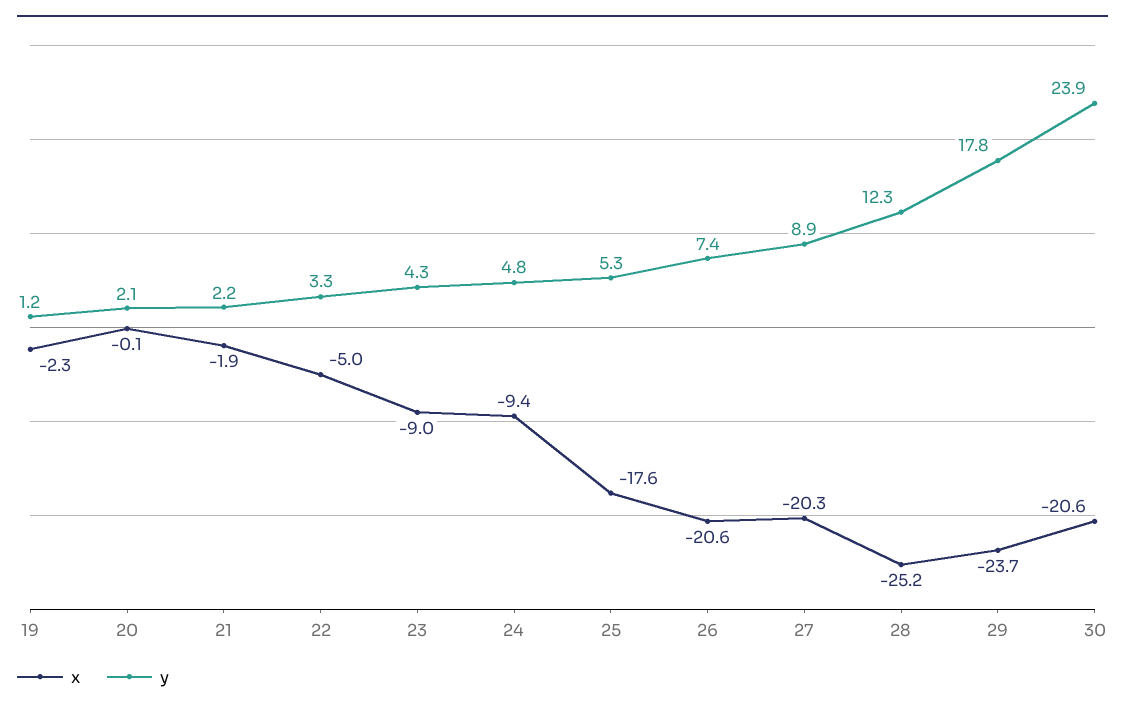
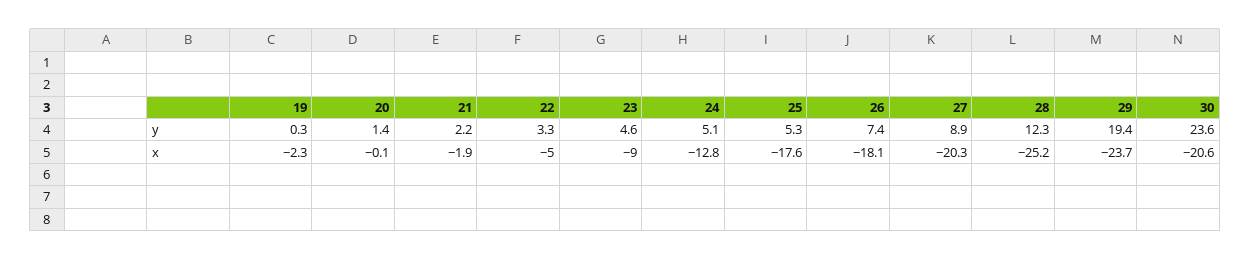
  {
    "x": {
      "19": -2.3,
      "20": -0.1,
      "21": -1.9,
      "22": -5,
      "23": -9,
-     "24": -9.4,
+     "24": -12.8,
      "25": -17.6,
-     "26": -20.6,
+     "26": -18.1,
      "27": -20.3,
      "28": -25.2,
      "29": -23.7,
      "30": -20.6
    },
    "y": {
-     "19": 1.2,
+     "19": 0.3,
-     "20": 2.1,
+     "20": 1.4,
      "21": 2.2,
      "22": 3.3,
-     "23": 4.3,
+     "23": 4.6,
-     "24": 4.8,
+     "24": 5.1,
      "25": 5.3,
      "26": 7.4,
      "27": 8.9,
      "28": 12.3,
-     "29": 17.8,
+     "29": 19.4,
-     "30": 23.9
+     "30": 23.6
    }
  }

